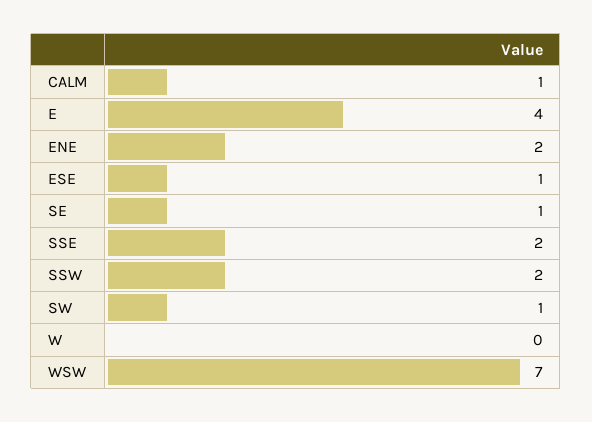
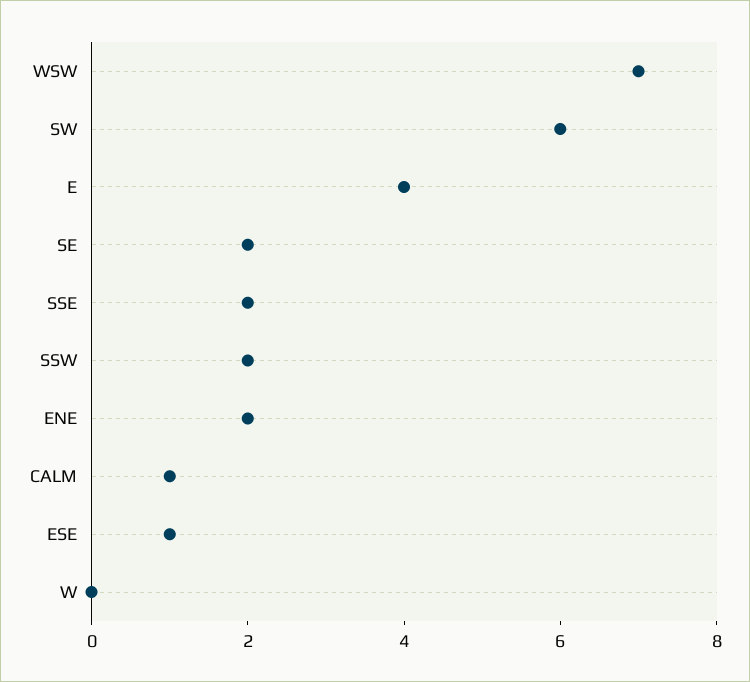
  {
    "CALM": 1,
    "E": 4,
    "ENE": 2,
    "ESE": 1,
-   "SE": 1,
+   "SE": 2,
    "SSE": 2,
    "SSW": 2,
-   "SW": 1,
+   "SW": 6,
    "W": 0,
    "WSW": 7
  }

